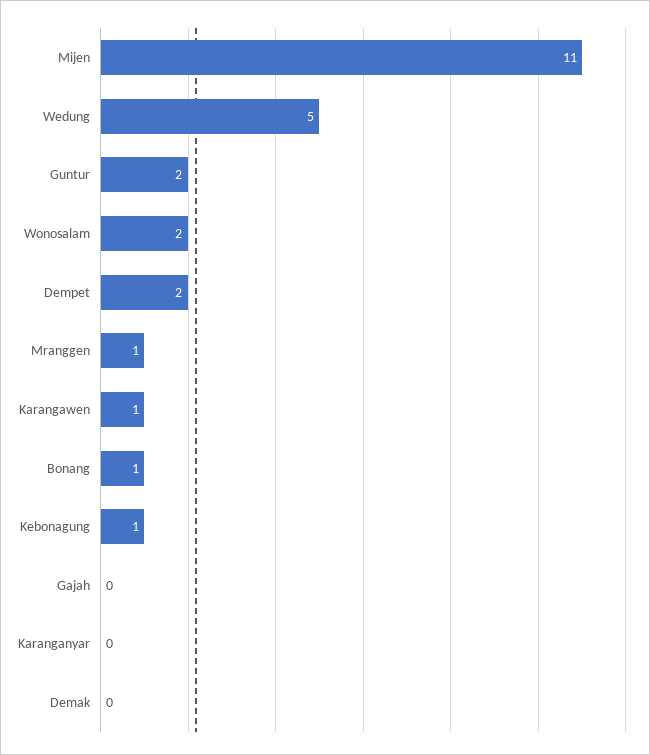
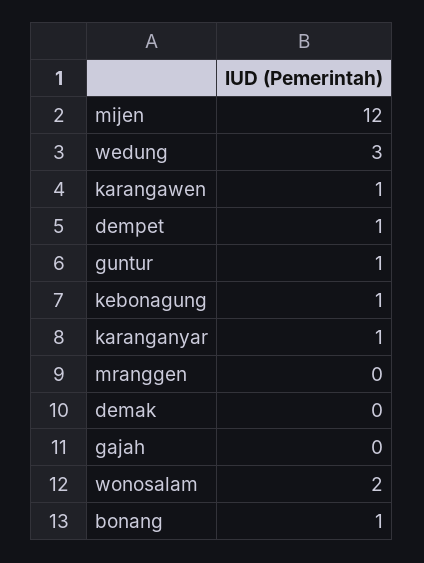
  {
-   "Mijen": 11,
+   "Mijen": 12,
-   "Wedung": 5,
+   "Wedung": 3,
-   "Guntur": 2,
+   "Guntur": 1,
    "Wonosalam": 2,
-   "Dempet": 2,
+   "Dempet": 1,
-   "Mranggen": 1,
+   "Mranggen": 0,
    "Karangawen": 1,
    "Bonang": 1,
    "Kebonagung": 1,
    "Gajah": 0,
-   "Karanganyar": 0,
+   "Karanganyar": 1,
    "Demak": 0
  }

